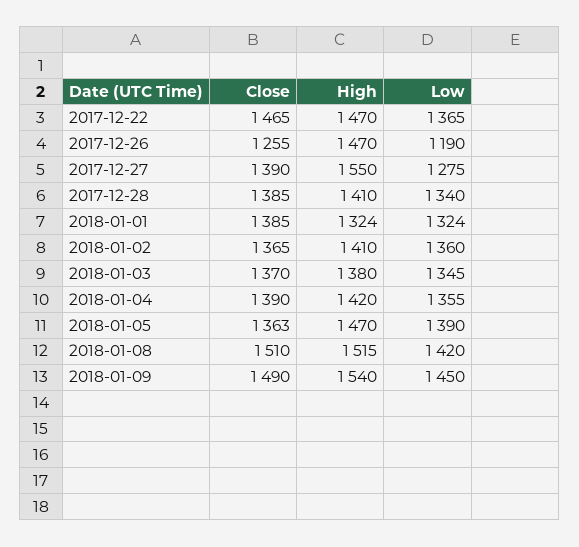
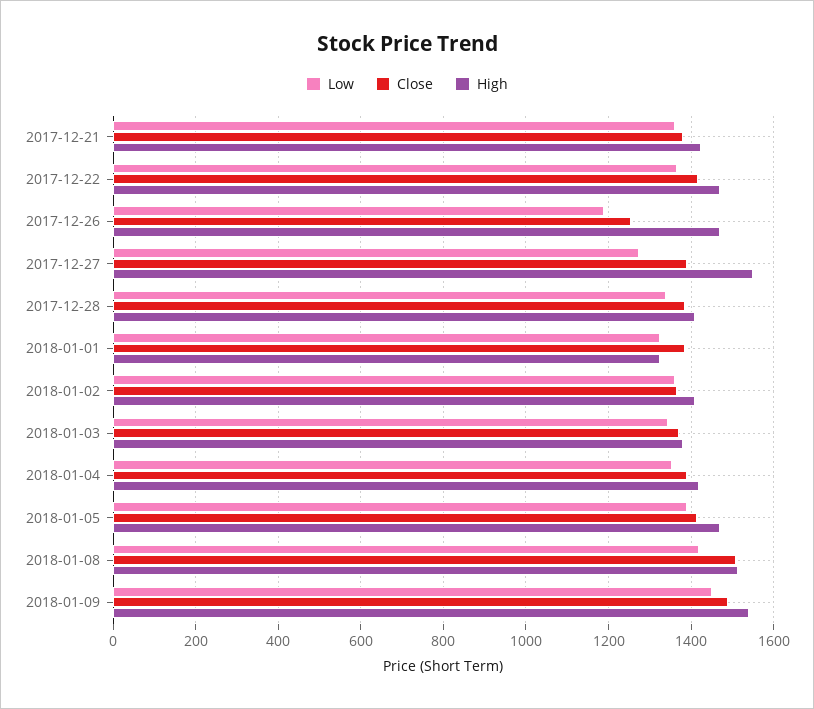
  {
    "Close": {
-     "2017-12-22": 1465,
+     "2017-12-22": 1420,
      "2017-12-26": 1255,
      "2017-12-27": 1390,
      "2017-12-28": 1385,
      "2018-01-01": 1385,
      "2018-01-02": 1365,
      "2018-01-03": 1370,
      "2018-01-04": 1390,
-     "2018-01-05": 1363,
+     "2018-01-05": 1420,
      "2018-01-08": 1510,
-     "2018-01-09": 1490
+     "2018-01-09": 1490,
+     "2017-12-21": 1380
    },
    "High": {
      "2017-12-22": 1470,
      "2017-12-26": 1470,
      "2017-12-27": 1550,
      "2017-12-28": 1410,
      "2018-01-01": 1324,
      "2018-01-02": 1410,
      "2018-01-03": 1380,
      "2018-01-04": 1420,
      "2018-01-05": 1470,
      "2018-01-08": 1515,
-     "2018-01-09": 1540
+     "2018-01-09": 1540,
+     "2017-12-21": 1420
    },
    "Low": {
      "2017-12-22": 1365,
      "2017-12-26": 1190,
      "2017-12-27": 1275,
      "2017-12-28": 1340,
      "2018-01-01": 1324,
      "2018-01-02": 1360,
      "2018-01-03": 1345,
      "2018-01-04": 1355,
      "2018-01-05": 1390,
      "2018-01-08": 1420,
-     "2018-01-09": 1450
+     "2018-01-09": 1450,
+     "2017-12-21": 1360
    }
  }

